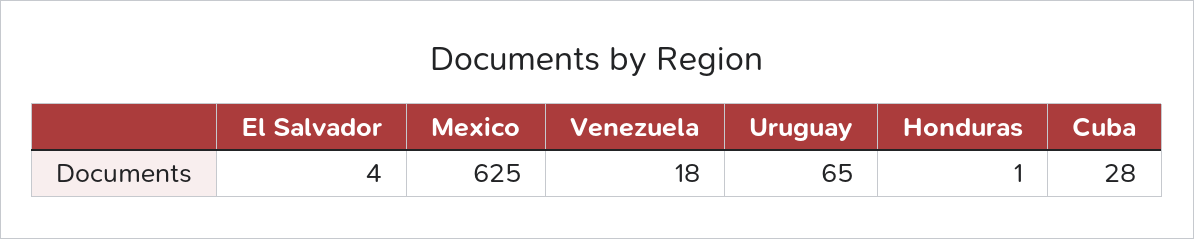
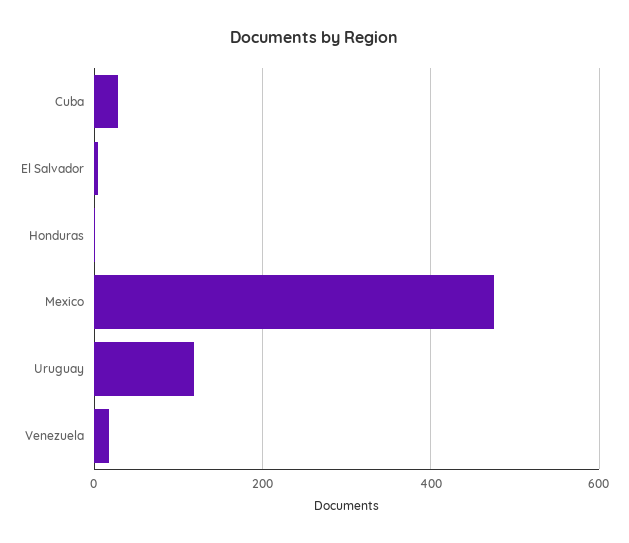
  {
    "El Salvador": 4,
-   "Mexico": 625,
+   "Mexico": 480,
    "Venezuela": 18,
-   "Uruguay": 65,
+   "Uruguay": 120,
    "Honduras": 1,
    "Cuba": 28
  }

